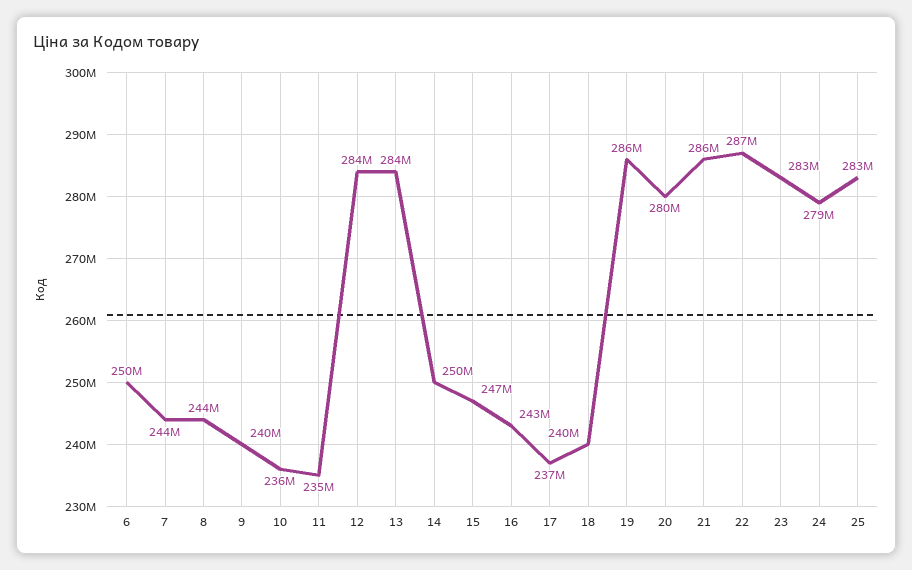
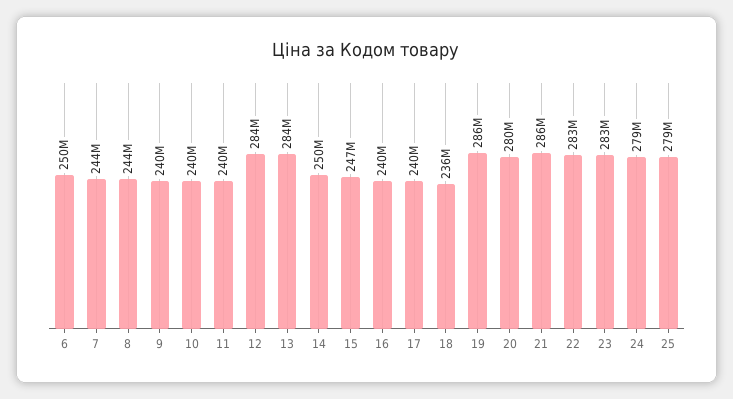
  {
    "6": 250000000,
    "7": 244000000,
    "8": 244000000,
    "9": 240000000,
-   "10": 236000000,
+   "10": 240000000,
-   "11": 235000000,
+   "11": 240000000,
    "12": 284000000,
    "13": 284000000,
    "14": 250000000,
    "15": 247000000,
-   "16": 243000000,
+   "16": 240000000,
-   "17": 237000000,
+   "17": 240000000,
-   "18": 240000000,
+   "18": 236000000,
    "19": 286000000,
    "20": 280000000,
    "21": 286000000,
-   "22": 287000000,
+   "22": 283000000,
    "23": 283000000,
    "24": 279000000,
-   "25": 283000000
+   "25": 279000000
  }

